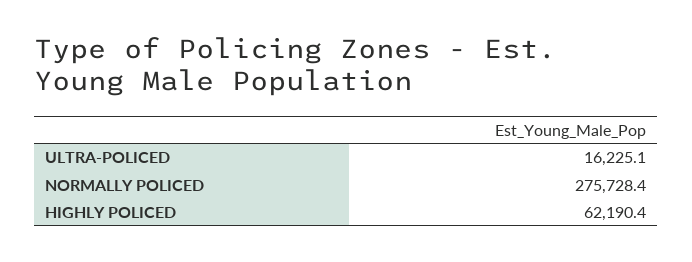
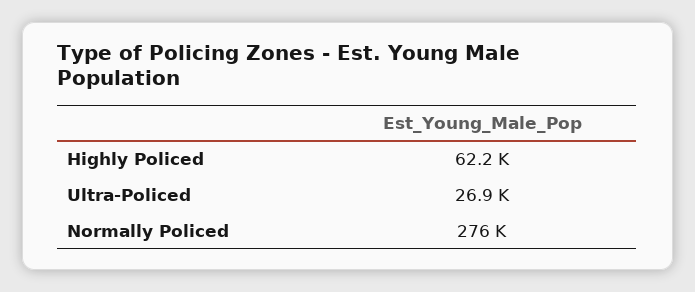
  {
-   "ULTRA-POLICED": 16225.1,
+   "ULTRA-POLICED": 26900,
    "NORMALLY POLICED": 275728.4,
    "HIGHLY POLICED": 62190.4
  }

